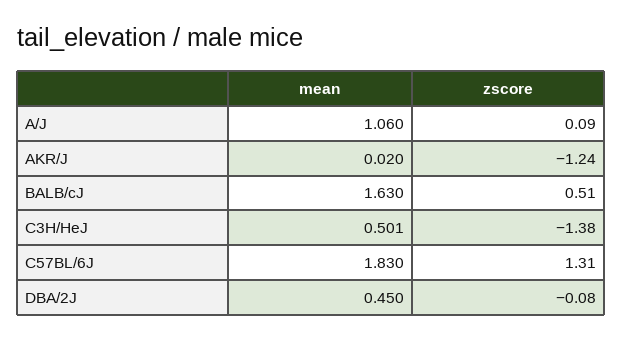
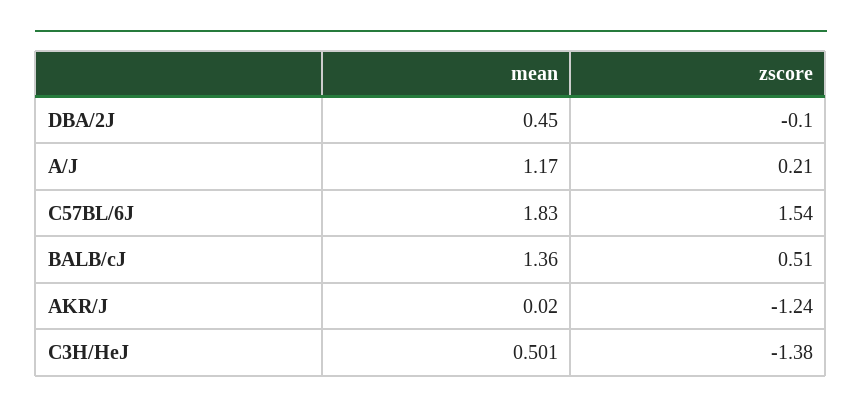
  {
    "mean": {
-     "A/J": 1.06,
+     "A/J": 1.17,
      "AKR/J": 0.02,
-     "BALB/cJ": 1.63,
+     "BALB/cJ": 1.36,
      "C3H/HeJ": 0.501,
      "C57BL/6J": 1.83,
      "DBA/2J": 0.45
    },
    "zscore": {
-     "A/J": 0.09,
+     "A/J": 0.21,
      "AKR/J": -1.24,
      "BALB/cJ": 0.51,
      "C3H/HeJ": -1.38,
-     "C57BL/6J": 1.31,
+     "C57BL/6J": 1.54,
-     "DBA/2J": -0.08
+     "DBA/2J": -0.1
    }
  }

